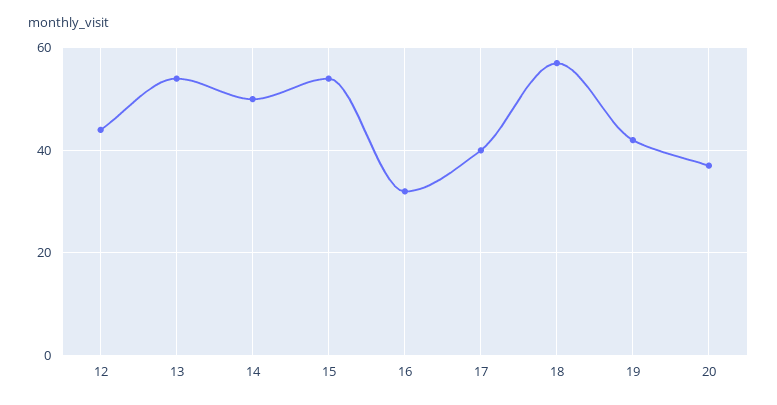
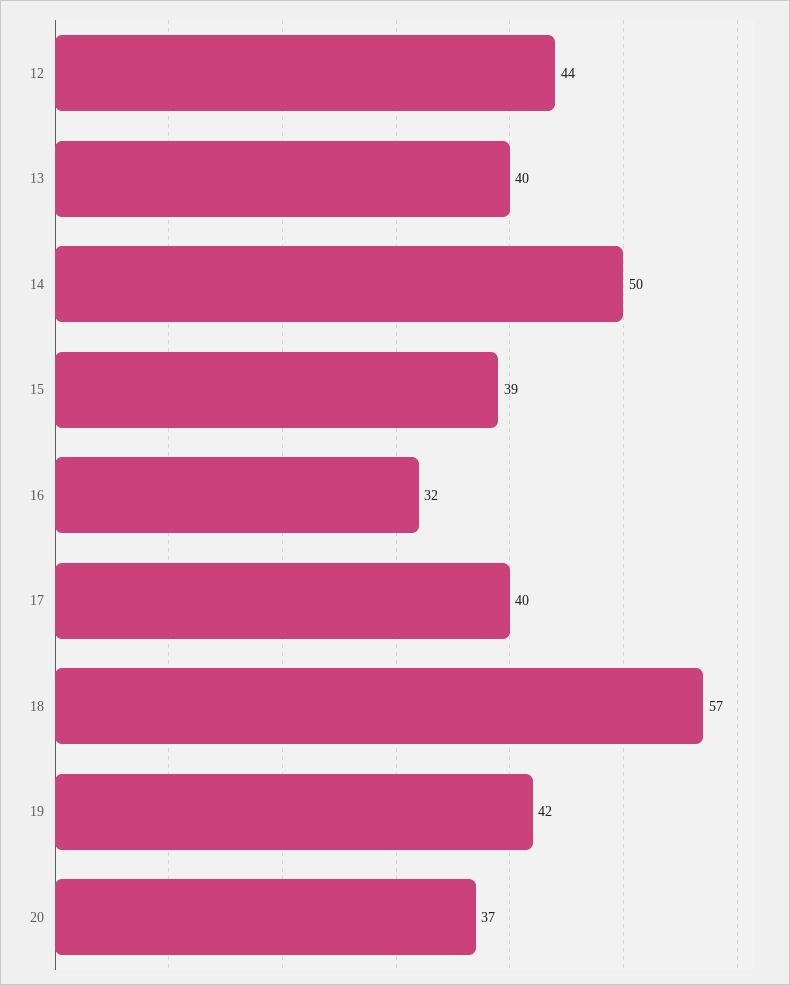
  {
    "12": 44,
-   "13": 55,
+   "13": 40,
    "14": 50,
-   "15": 55,
+   "15": 39,
    "16": 32,
    "17": 40,
    "18": 57,
    "19": 42,
    "20": 37
  }

